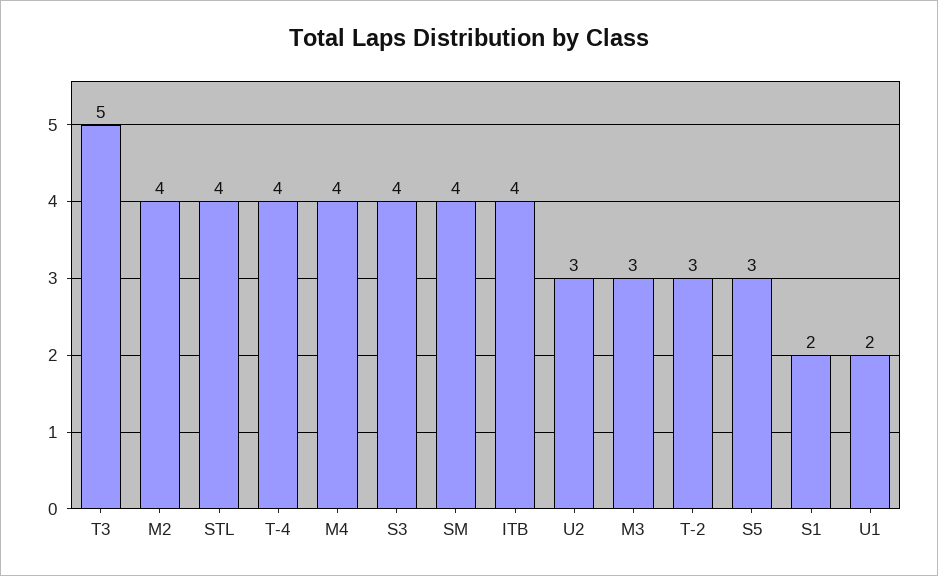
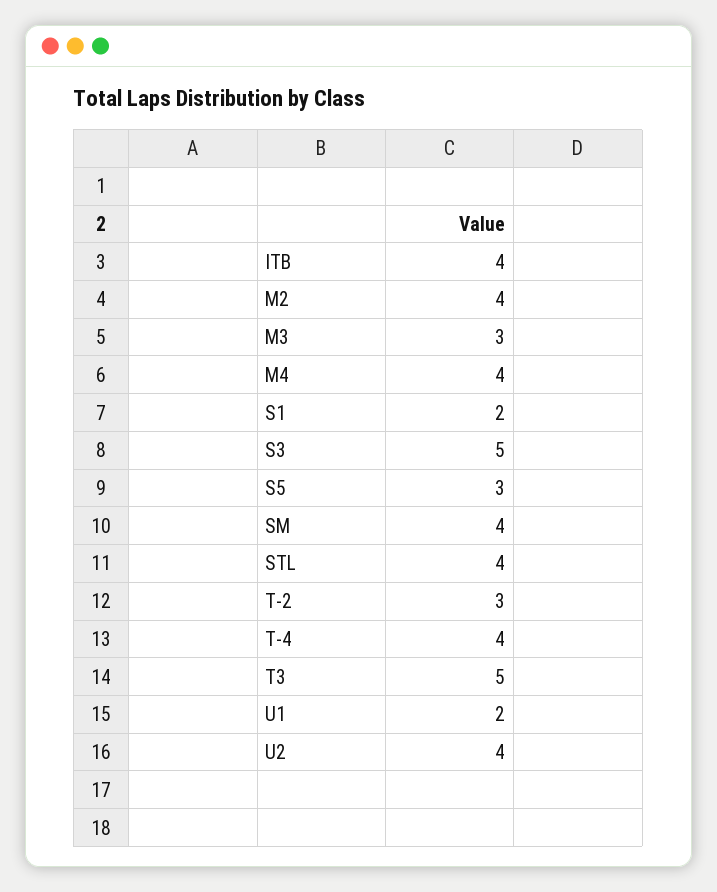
  {
    "T3": 5,
    "M2": 4,
    "STL": 4,
    "T-4": 4,
    "M4": 4,
-   "S3": 4,
+   "S3": 5,
    "SM": 4,
    "ITB": 4,
-   "U2": 3,
+   "U2": 4,
    "M3": 3,
    "T-2": 3,
    "S5": 3,
    "S1": 2,
    "U1": 2
  }

